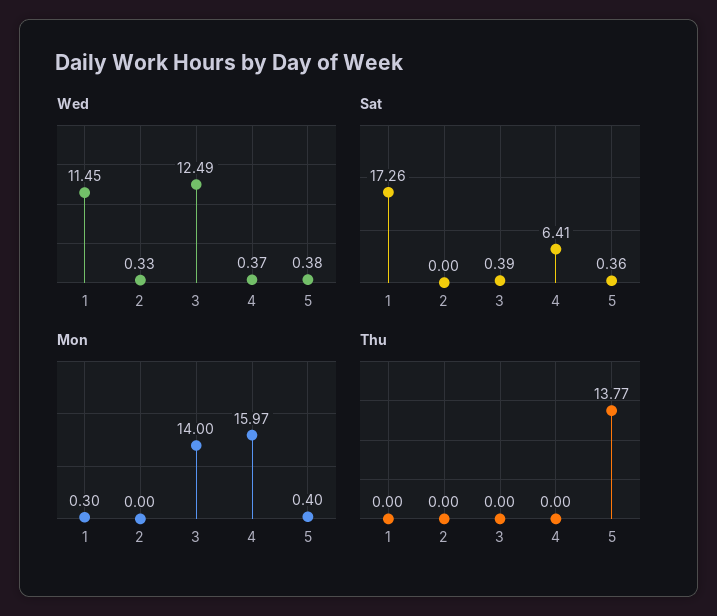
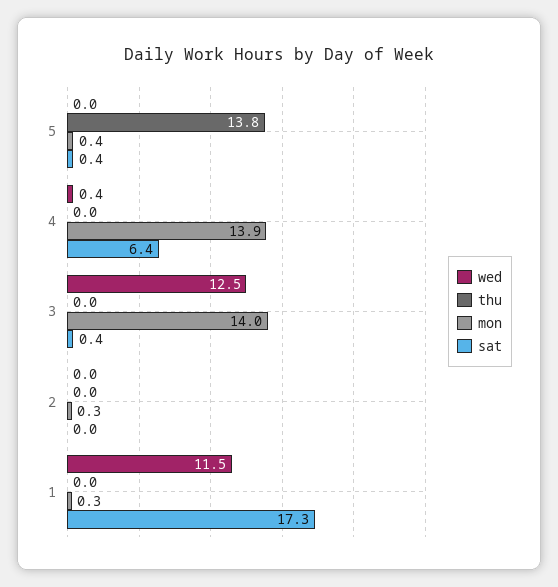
  {
    "Wed": {
      "1": 11.45,
-     "2": 0.33,
+     "2": 0,
      "3": 12.49,
      "4": 0.37,
-     "5": 0.38
+     "5": 0
    },
    "Sat": {
      "1": 17.26,
      "2": 0,
      "3": 0.39,
      "4": 6.41,
      "5": 0.36
    },
    "Mon": {
      "1": 0.3,
-     "2": 0,
+     "2": 0.3,
      "3": 14,
-     "4": 15.97,
+     "4": 13.9,
      "5": 0.4
    },
    "Thu": {
      "1": 0,
      "2": 0,
      "3": 0,
      "4": 0,
      "5": 13.77
    }
  }

